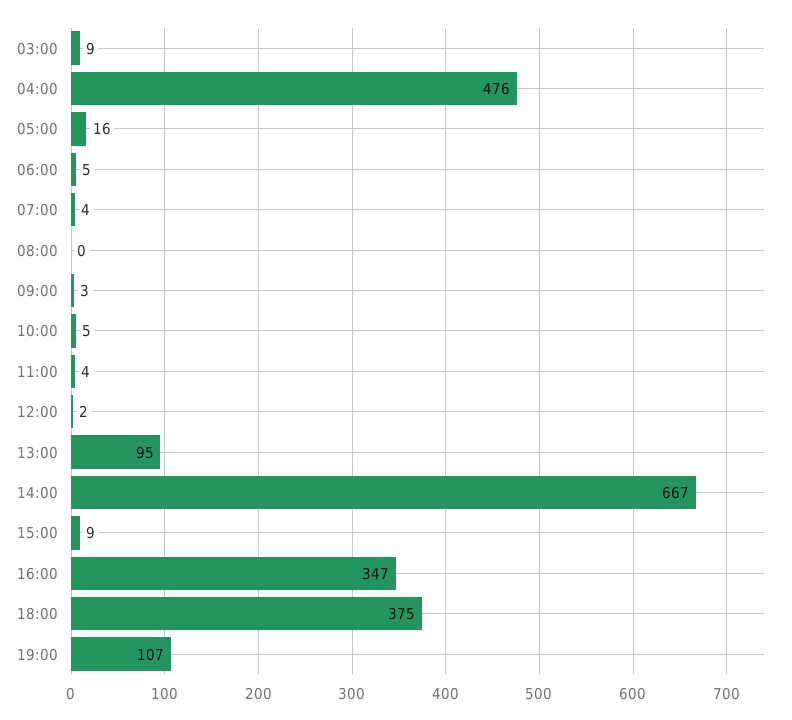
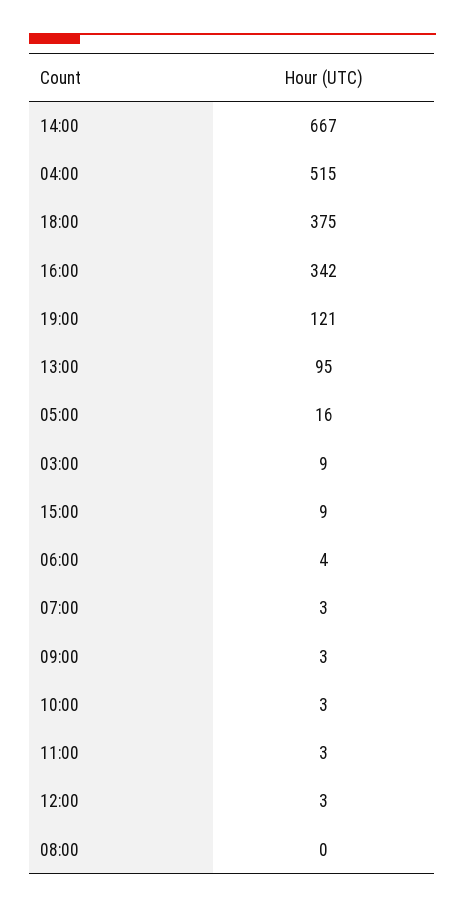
  {
    "03:00": 9,
-   "04:00": 476,
+   "04:00": 515,
    "05:00": 16,
-   "06:00": 5,
+   "06:00": 4,
-   "07:00": 4,
+   "07:00": 3,
    "08:00": 0,
    "09:00": 3,
-   "10:00": 5,
+   "10:00": 3,
-   "11:00": 4,
+   "11:00": 3,
-   "12:00": 2,
+   "12:00": 3,
    "13:00": 95,
    "14:00": 667,
    "15:00": 9,
-   "16:00": 347,
+   "16:00": 342,
    "18:00": 375,
-   "19:00": 107
+   "19:00": 121
  }

